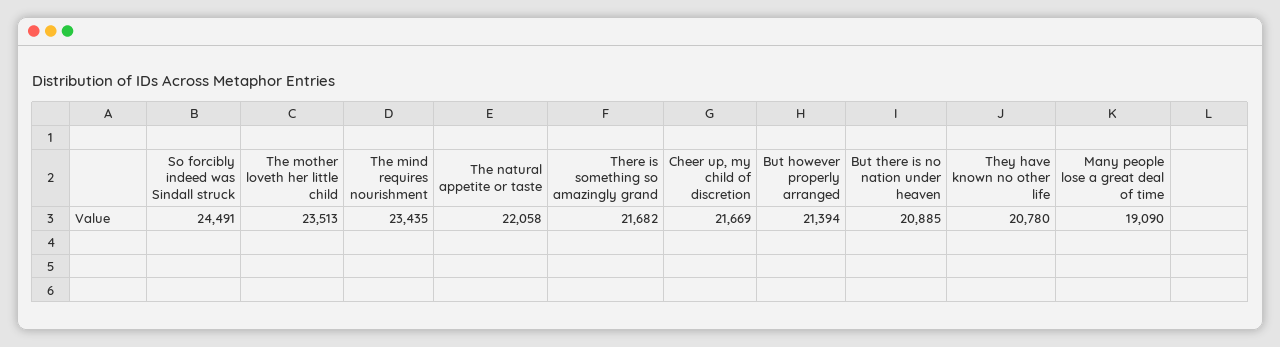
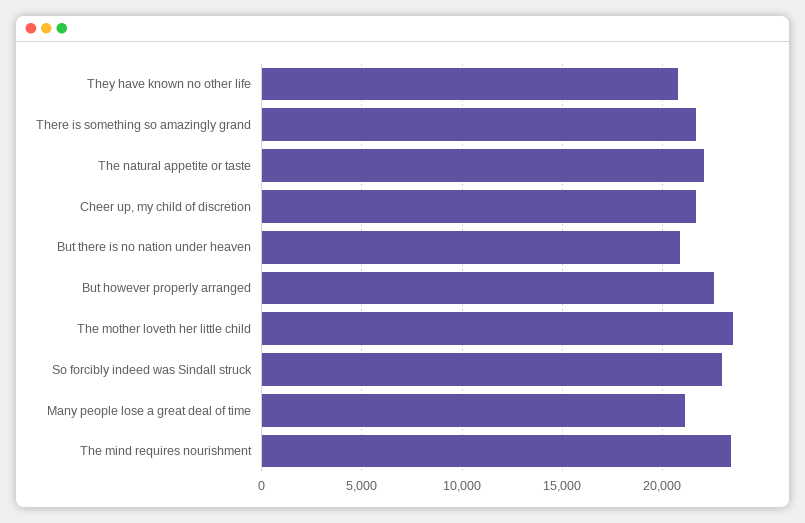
  {
-   "So forcibly indeed was Sindall struck": 24491,
+   "So forcibly indeed was Sindall struck": 23000,
    "The mother loveth her little child": 23513,
    "The mind requires nourishment": 23435,
    "The natural appetite or taste": 22058,
    "There is something so amazingly grand": 21682,
    "Cheer up, my child of discretion": 21669,
-   "But however properly arranged": 21394,
+   "But however properly arranged": 22500,
    "But there is no nation under heaven": 20885,
    "They have known no other life": 20780,
-   "Many people lose a great deal of time": 19090
+   "Many people lose a great deal of time": 21000
  }

